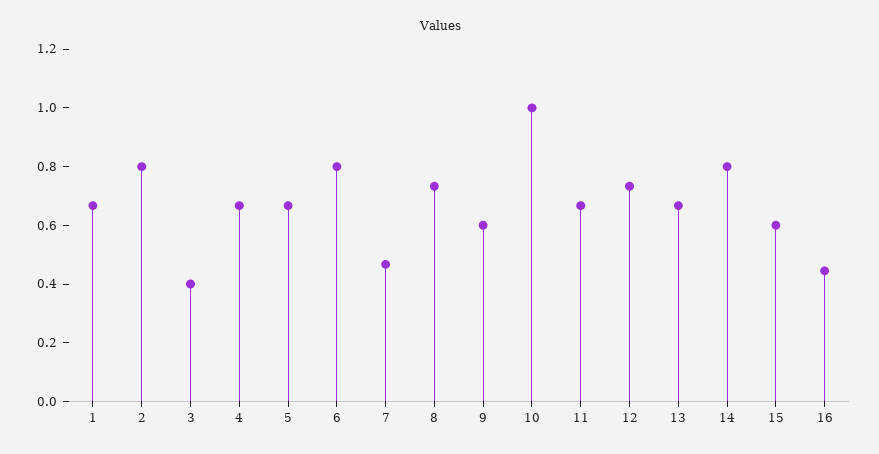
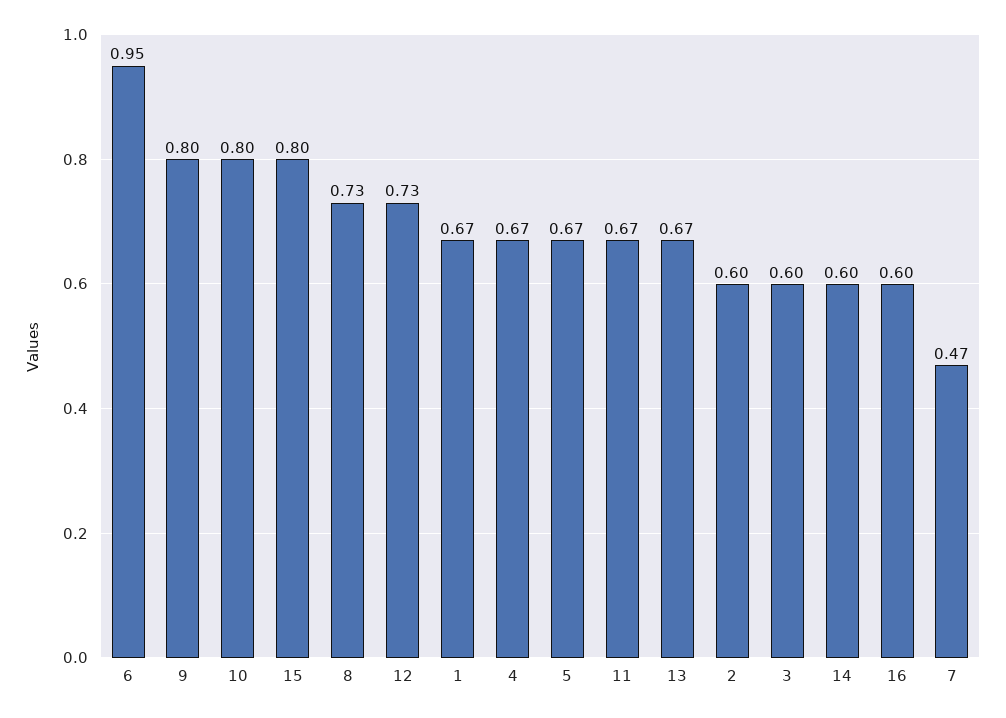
  {
    "1": 0.67,
-   "2": 0.8,
+   "2": 0.6,
-   "3": 0.4,
+   "3": 0.6,
    "4": 0.67,
    "5": 0.67,
-   "6": 0.8,
+   "6": 0.95,
    "7": 0.47,
    "8": 0.73,
-   "9": 0.6,
+   "9": 0.8,
-   "10": 1,
+   "10": 0.8,
    "11": 0.67,
    "12": 0.73,
    "13": 0.67,
-   "14": 0.8,
+   "14": 0.6,
-   "15": 0.6,
+   "15": 0.8,
-   "16": 0.45
+   "16": 0.6
  }

